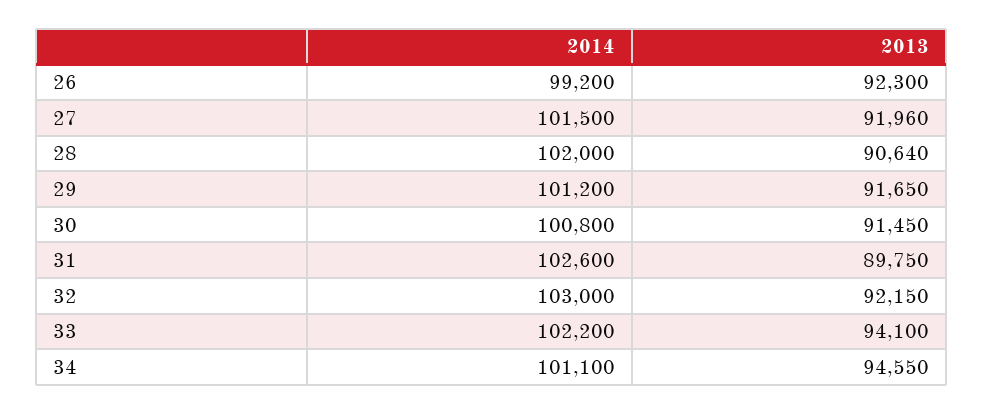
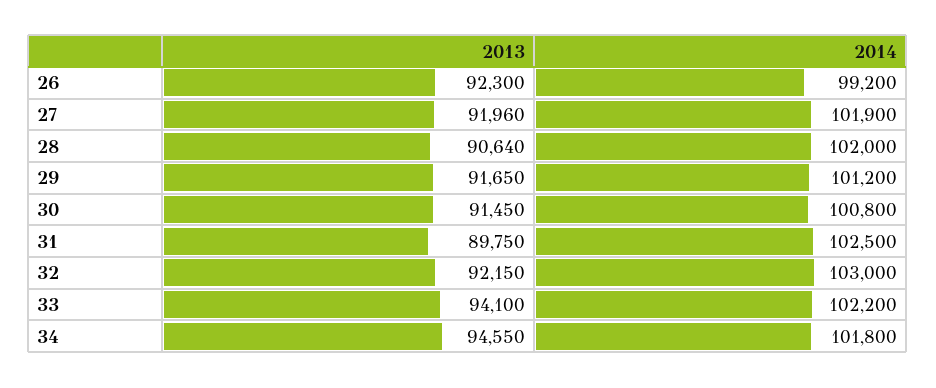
  {
    "2014": {
      "26": 99200,
-     "27": 101500,
+     "27": 101900,
      "28": 102000,
      "29": 101200,
      "30": 100800,
-     "31": 102600,
+     "31": 102500,
      "32": 103000,
      "33": 102200,
-     "34": 101100
+     "34": 101800
    },
    "2013": {
      "26": 92300,
      "27": 91960,
      "28": 90640,
      "29": 91650,
      "30": 91450,
      "31": 89750,
      "32": 92150,
      "33": 94100,
      "34": 94550
    }
  }

